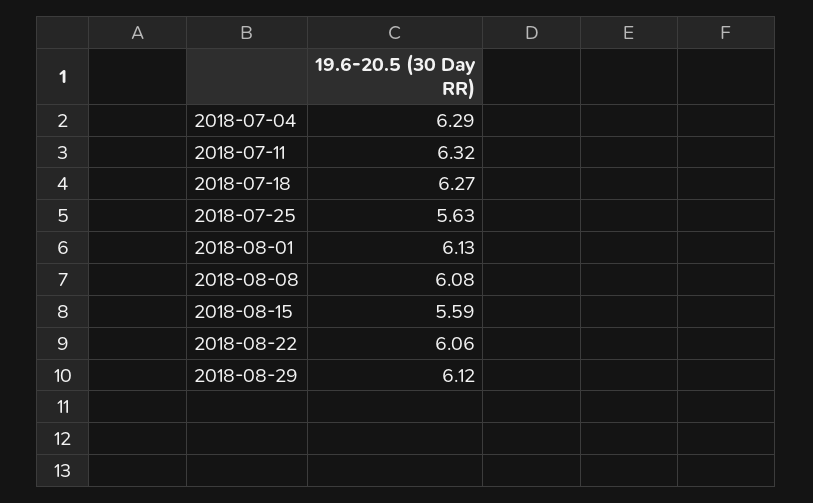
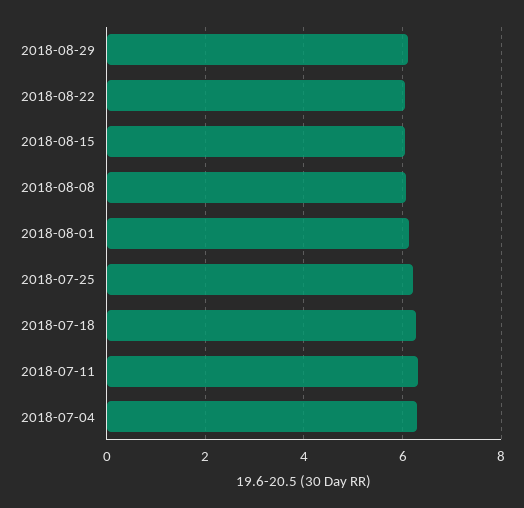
  {
    "2018-07-04": 6.29,
    "2018-07-11": 6.32,
    "2018-07-18": 6.27,
-   "2018-07-25": 5.63,
+   "2018-07-25": 6.2,
    "2018-08-01": 6.13,
    "2018-08-08": 6.08,
-   "2018-08-15": 5.59,
+   "2018-08-15": 6,
    "2018-08-22": 6.06,
    "2018-08-29": 6.12
  }

